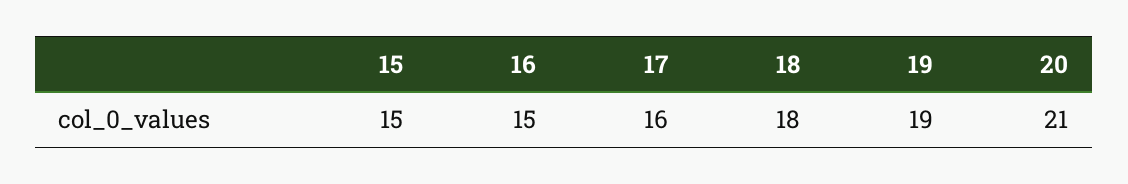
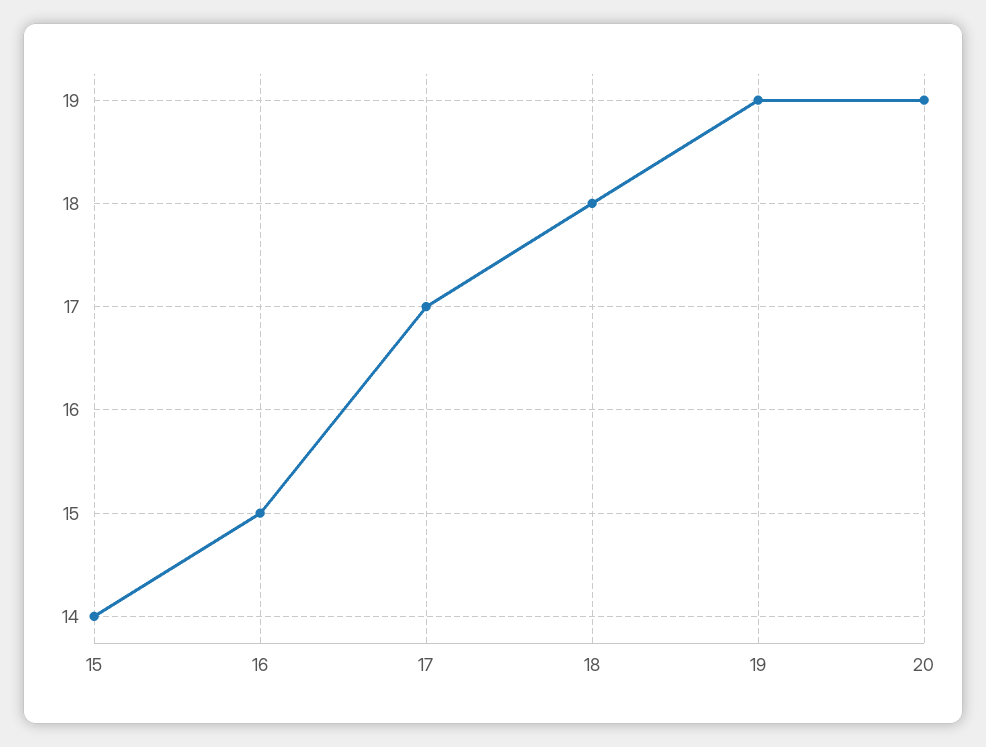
  {
-   "15": 15,
+   "15": 14,
    "16": 15,
-   "17": 16,
+   "17": 17,
    "18": 18,
    "19": 19,
-   "20": 21
+   "20": 19
  }

